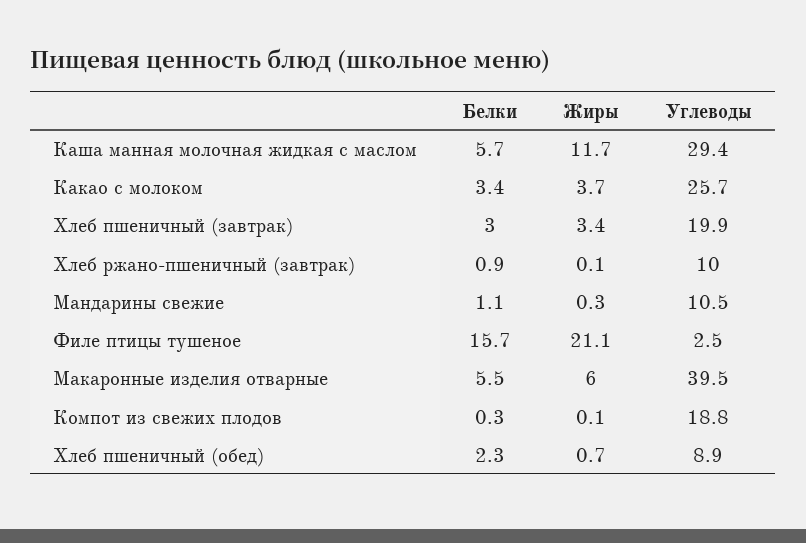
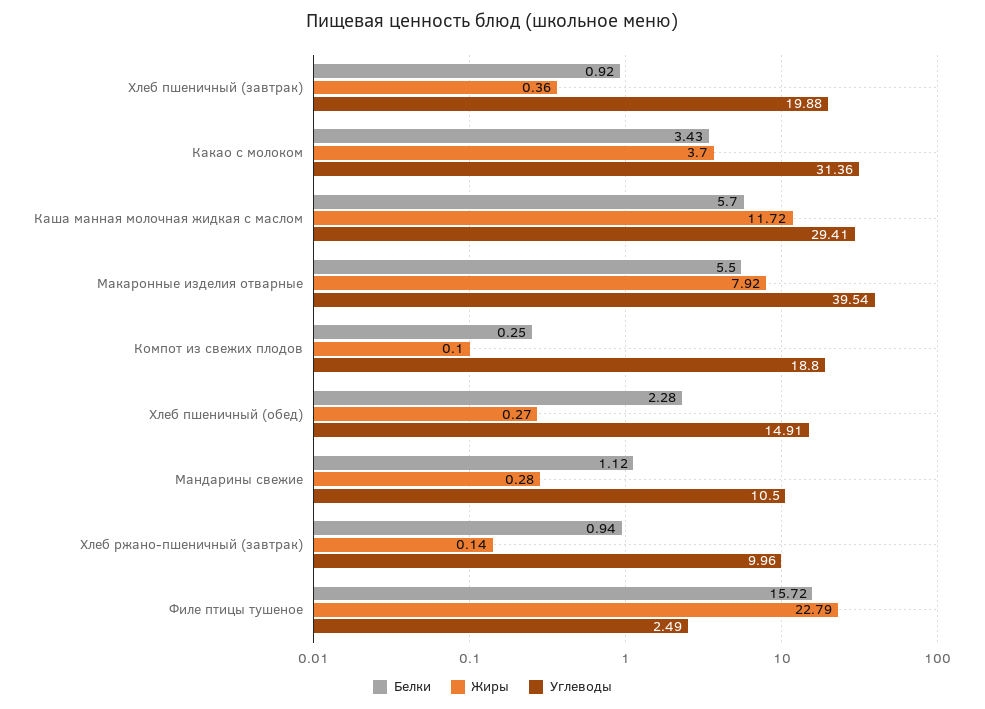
  {
    "Белки": {
      "Каша манная молочная жидкая с маслом": 5.7,
      "Какао с молоком": 3.43,
-     "Хлеб пшеничный (завтрак)": 3,
+     "Хлеб пшеничный (завтрак)": 0.92,
      "Хлеб ржано-пшеничный (завтрак)": 0.94,
      "Мандарины свежие": 1.12,
      "Филе птицы тушеное": 15.72,
      "Макаронные изделия отварные": 5.5,
      "Компот из свежих плодов": 0.25,
      "Хлеб пшеничный (обед)": 2.28
    },
    "Жиры": {
      "Каша манная молочная жидкая с маслом": 11.72,
      "Какао с молоком": 3.7,
-     "Хлеб пшеничный (завтрак)": 3.4,
+     "Хлеб пшеничный (завтрак)": 0.36,
      "Хлеб ржано-пшеничный (завтрак)": 0.14,
      "Мандарины свежие": 0.28,
-     "Филе птицы тушеное": 21.1,
+     "Филе птицы тушеное": 22.79,
-     "Макаронные изделия отварные": 6,
+     "Макаронные изделия отварные": 7.92,
      "Компот из свежих плодов": 0.1,
-     "Хлеб пшеничный (обед)": 0.7
+     "Хлеб пшеничный (обед)": 0.27
    },
    "Углеводы": {
      "Каша манная молочная жидкая с маслом": 29.41,
-     "Какао с молоком": 25.7,
+     "Какао с молоком": 31.36,
      "Хлеб пшеничный (завтрак)": 19.88,
      "Хлеб ржано-пшеничный (завтрак)": 9.96,
      "Мандарины свежие": 10.5,
      "Филе птицы тушеное": 2.49,
      "Макаронные изделия отварные": 39.54,
      "Компот из свежих плодов": 18.8,
-     "Хлеб пшеничный (обед)": 8.9
+     "Хлеб пшеничный (обед)": 14.91
    }
  }

